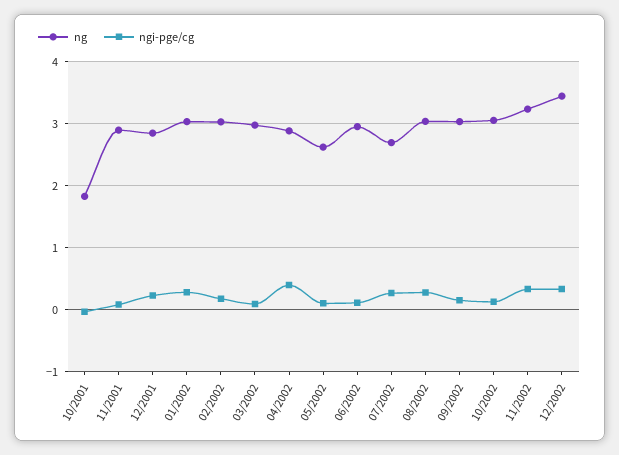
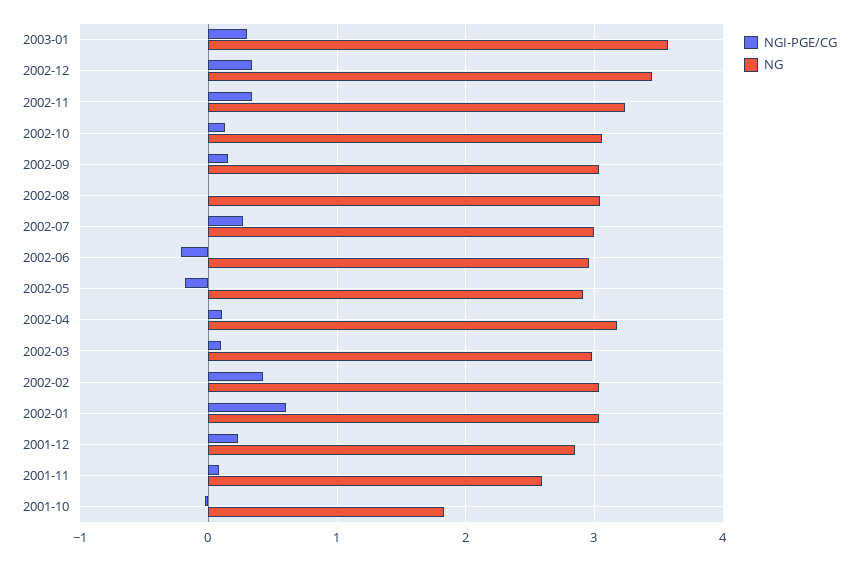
  {
    "ng": {
      "10/2001": 1.8,
-     "11/2001": 2.9,
+     "11/2001": 2.6,
      "12/2001": 2.9,
      "01/2002": 3,
      "02/2002": 3,
      "03/2002": 3,
-     "04/2002": 2.9,
+     "04/2002": 3.2,
-     "05/2002": 2.6,
+     "05/2002": 2.9,
      "06/2002": 3,
-     "07/2002": 2.7,
+     "07/2002": 3,
      "08/2002": 3,
      "09/2002": 3,
      "10/2002": 3.1,
      "11/2002": 3.2,
-     "12/2002": 3.4
+     "12/2002": 3.4,
+     "2003-01": 3.6
    },
    "ngi-pge/cg": {
      "10/2001": 0,
      "11/2001": 0.1,
      "12/2001": 0.2,
-     "01/2002": 0.3,
+     "01/2002": 0.6,
-     "02/2002": 0.2,
+     "02/2002": 0.4,
      "03/2002": 0.1,
-     "04/2002": 0.4,
+     "04/2002": 0.1,
-     "05/2002": 0.1,
+     "05/2002": -0.2,
-     "06/2002": 0.1,
+     "06/2002": -0.2,
      "07/2002": 0.3,
-     "08/2002": 0.3,
+     "08/2002": 0,
      "09/2002": 0.2,
      "10/2002": 0.1,
      "11/2002": 0.3,
-     "12/2002": 0.3
+     "12/2002": 0.3,
+     "2003-01": 0.3
    }
  }

